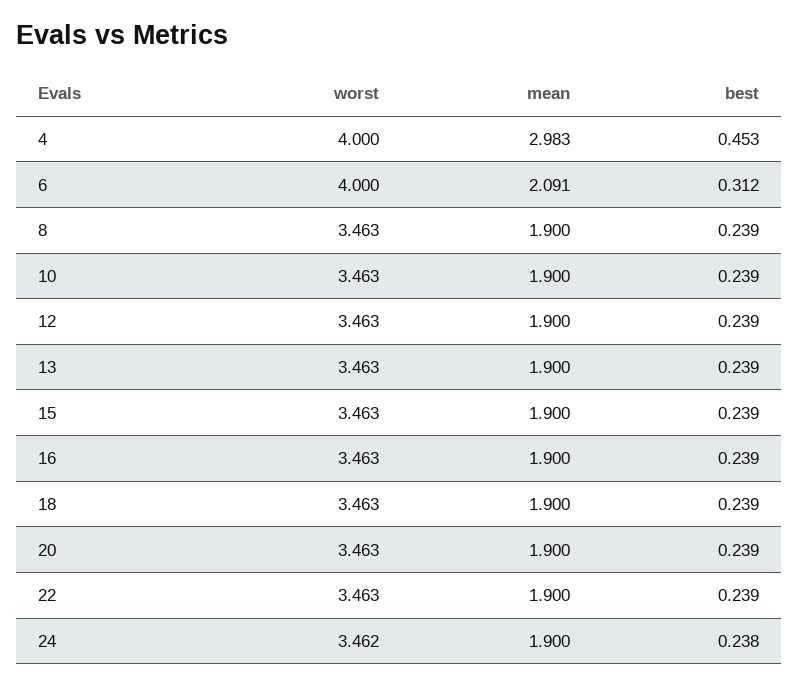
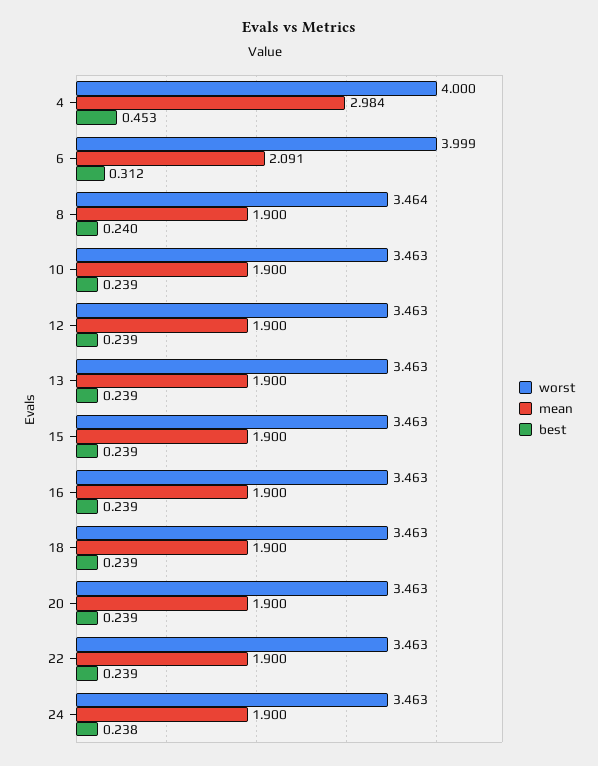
  {
    "worst": {
      "4": 4,
-     "6": 4,
+     "6": 3.999,
-     "8": 3.463,
+     "8": 3.464,
      "10": 3.463,
      "12": 3.463,
      "13": 3.463,
      "15": 3.463,
      "16": 3.463,
      "18": 3.463,
      "20": 3.463,
      "22": 3.463,
-     "24": 3.462
+     "24": 3.463
    },
    "mean": {
-     "4": 2.983,
+     "4": 2.984,
      "6": 2.091,
      "8": 1.9,
      "10": 1.9,
      "12": 1.9,
      "13": 1.9,
      "15": 1.9,
      "16": 1.9,
      "18": 1.9,
      "20": 1.9,
      "22": 1.9,
      "24": 1.9
    },
    "best": {
      "4": 0.453,
      "6": 0.312,
-     "8": 0.239,
+     "8": 0.24,
      "10": 0.239,
      "12": 0.239,
      "13": 0.239,
      "15": 0.239,
      "16": 0.239,
      "18": 0.239,
      "20": 0.239,
      "22": 0.239,
      "24": 0.238
    }
  }

